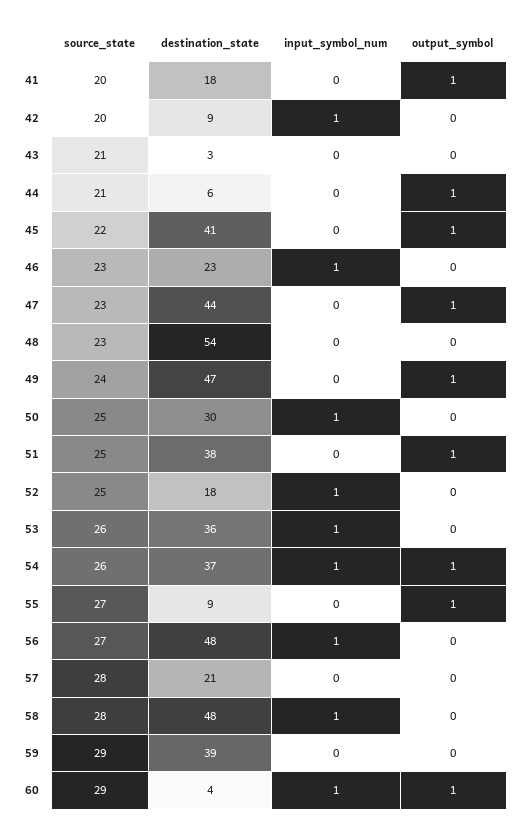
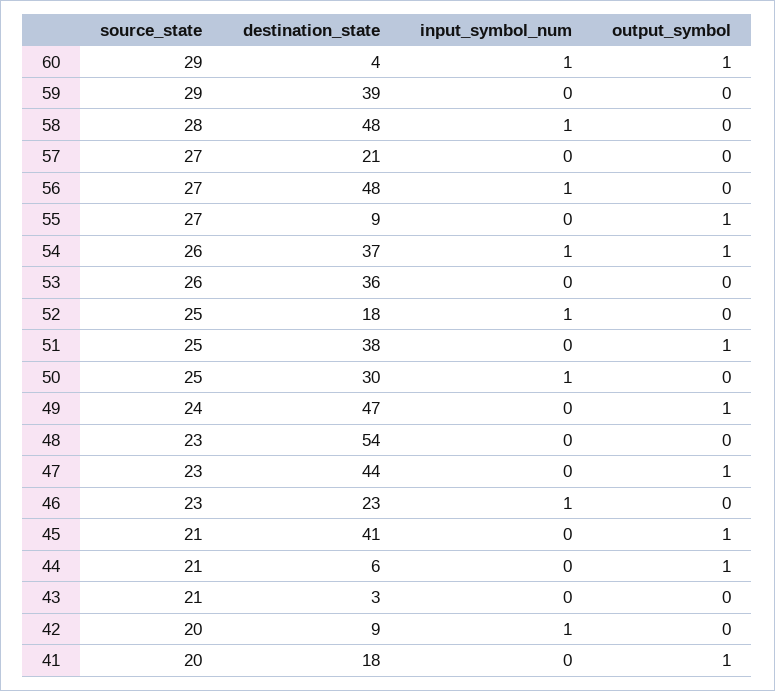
  {
    "source_state": {
      "41": 20,
      "42": 20,
      "43": 21,
      "44": 21,
-     "45": 22,
+     "45": 21,
      "46": 23,
      "47": 23,
      "48": 23,
      "49": 24,
      "50": 25,
      "51": 25,
      "52": 25,
      "53": 26,
      "54": 26,
      "55": 27,
      "56": 27,
-     "57": 28,
+     "57": 27,
      "58": 28,
      "59": 29,
      "60": 29
    },
    "destination_state": {
      "41": 18,
      "42": 9,
      "43": 3,
      "44": 6,
      "45": 41,
      "46": 23,
      "47": 44,
      "48": 54,
      "49": 47,
      "50": 30,
      "51": 38,
      "52": 18,
      "53": 36,
      "54": 37,
      "55": 9,
      "56": 48,
      "57": 21,
      "58": 48,
      "59": 39,
      "60": 4
    },
    "input_symbol_num": {
      "41": 0,
      "42": 1,
      "43": 0,
      "44": 0,
      "45": 0,
      "46": 1,
      "47": 0,
      "48": 0,
      "49": 0,
      "50": 1,
      "51": 0,
      "52": 1,
-     "53": 1,
+     "53": 0,
      "54": 1,
      "55": 0,
      "56": 1,
      "57": 0,
      "58": 1,
      "59": 0,
      "60": 1
    },
    "output_symbol": {
      "41": 1,
      "42": 0,
      "43": 0,
      "44": 1,
      "45": 1,
      "46": 0,
      "47": 1,
      "48": 0,
      "49": 1,
      "50": 0,
      "51": 1,
      "52": 0,
      "53": 0,
      "54": 1,
      "55": 1,
      "56": 0,
      "57": 0,
      "58": 0,
      "59": 0,
      "60": 1
    }
  }

